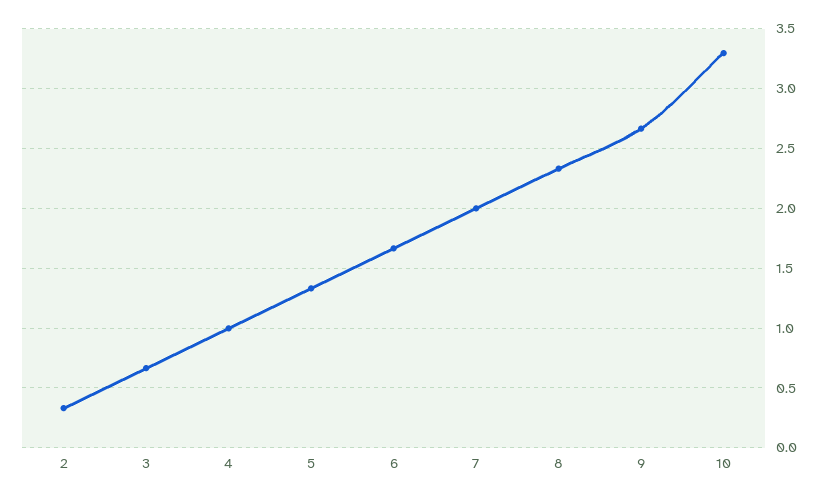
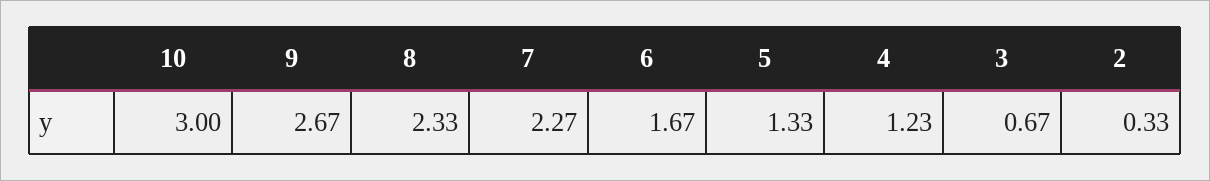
  {
    "2": 0.33,
    "3": 0.67,
-   "4": 1,
+   "4": 1.23,
    "5": 1.33,
    "6": 1.67,
-   "7": 2,
+   "7": 2.27,
    "8": 2.33,
    "9": 2.67,
-   "10": 3.3
+   "10": 3
  }

